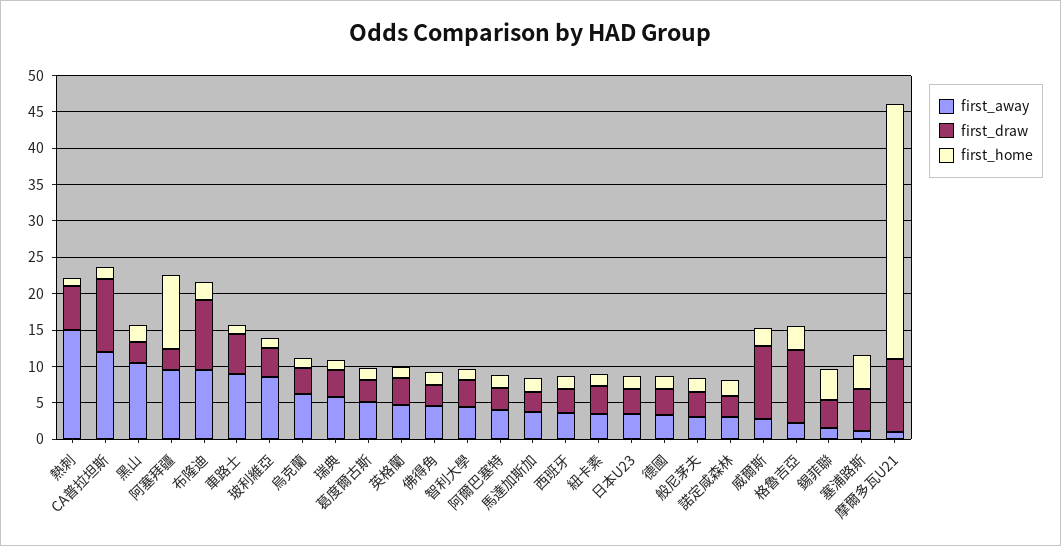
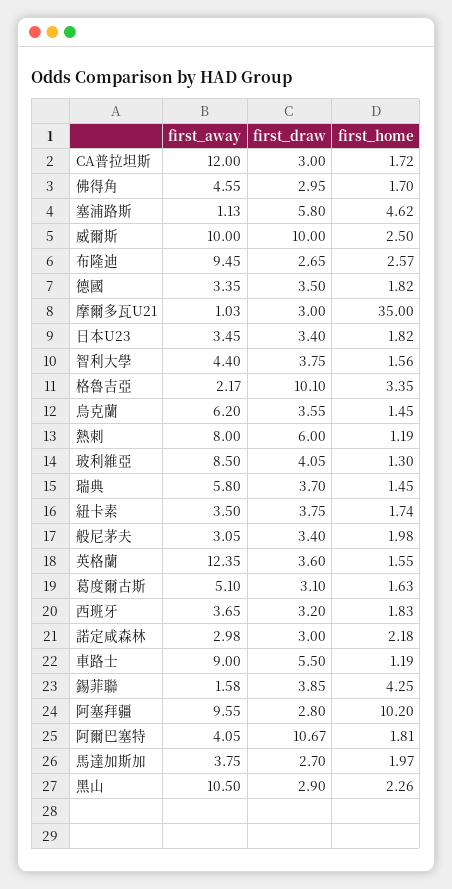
  {
    "first_away": {
-     "熱刺": 15,
+     "熱刺": 8,
      "CA普拉坦斯": 12,
      "黑山": 10.5,
      "阿塞拜疆": 9.55,
      "布隆迪": 9.45,
      "車路士": 9,
      "玻利維亞": 8.5,
      "烏克蘭": 6.2,
      "瑞典": 5.8,
      "葛度爾古斯": 5.1,
-     "英格蘭": 5,
+     "英格蘭": 12.35,
      "佛得角": 4.55,
      "智利大學": 4.4,
      "阿爾巴塞特": 4.05,
      "馬達加斯加": 3.75,
      "西班牙": 3.65,
      "紐卡素": 3.5,
      "日本U23": 3.45,
      "德國": 3.35,
      "般尼茅夫": 3.05,
      "諾定咸森林": 2.98,
-     "威爾斯": 2.5,
+     "威爾斯": 10,
      "格魯吉亞": 2.17,
      "錫菲聯": 1.58,
      "塞浦路斯": 1.13,
      "摩爾多瓦U21": 1.03
    },
    "first_draw": {
      "熱刺": 6,
-     "CA普拉坦斯": 10,
+     "CA普拉坦斯": 3,
      "黑山": 2.9,
      "阿塞拜疆": 2.8,
-     "布隆迪": 10,
+     "布隆迪": 2.65,
      "車路士": 5.5,
      "玻利維亞": 4.05,
      "烏克蘭": 3.55,
      "瑞典": 3.7,
      "葛度爾古斯": 3.1,
      "英格蘭": 3.6,
      "佛得角": 2.95,
      "智利大學": 3.75,
-     "阿爾巴塞特": 2.5,
+     "阿爾巴塞特": 10.67,
      "馬達加斯加": 2.7,
      "西班牙": 3.2,
      "紐卡素": 3.75,
      "日本U23": 3.4,
      "德國": 3.5,
      "般尼茅夫": 3.4,
      "諾定咸森林": 3,
      "威爾斯": 10,
      "格魯吉亞": 10.1,
      "錫菲聯": 3.85,
      "塞浦路斯": 5.8,
-     "摩爾多瓦U21": 10
+     "摩爾多瓦U21": 3
    },
    "first_home": {
      "熱刺": 1.19,
      "CA普拉坦斯": 1.72,
      "黑山": 2.26,
      "阿塞拜疆": 10.2,
      "布隆迪": 2.57,
      "車路士": 1.19,
      "玻利維亞": 1.3,
      "烏克蘭": 1.45,
      "瑞典": 1.45,
      "葛度爾古斯": 1.63,
      "英格蘭": 1.55,
      "佛得角": 1.7,
      "智利大學": 1.56,
      "阿爾巴塞特": 1.81,
      "馬達加斯加": 1.97,
      "西班牙": 1.83,
      "紐卡素": 1.74,
      "日本U23": 1.82,
      "德國": 1.82,
      "般尼茅夫": 1.98,
      "諾定咸森林": 2.18,
      "威爾斯": 2.5,
      "格魯吉亞": 3.35,
      "錫菲聯": 4.25,
      "塞浦路斯": 4.62,
      "摩爾多瓦U21": 35
    }
  }

